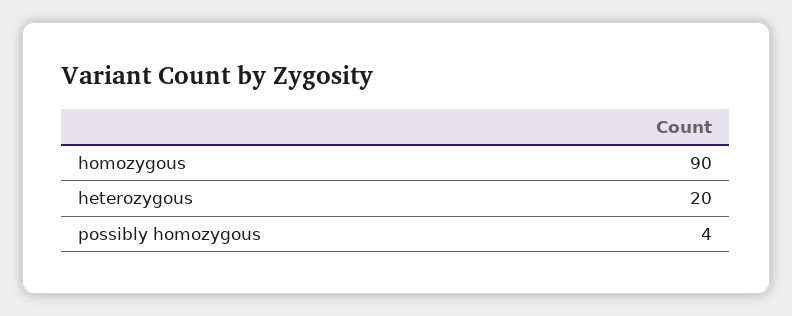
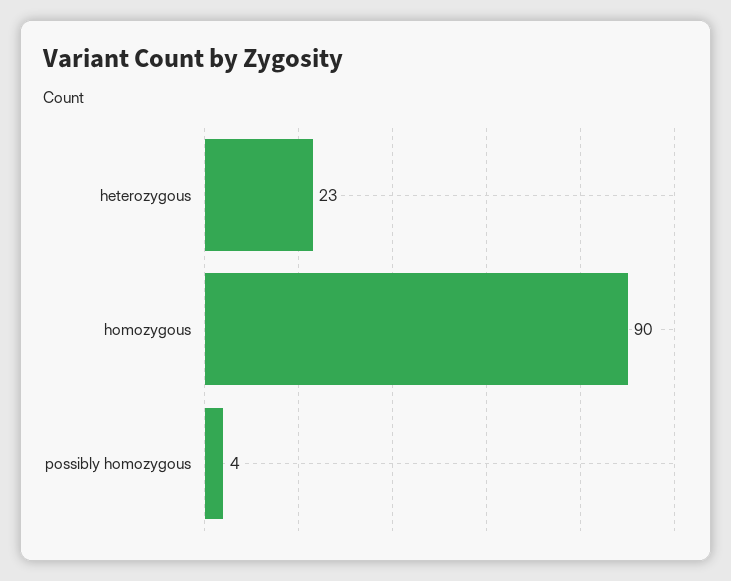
  {
    "homozygous": 90,
-   "heterozygous": 20,
+   "heterozygous": 23,
    "possibly homozygous": 4
  }

